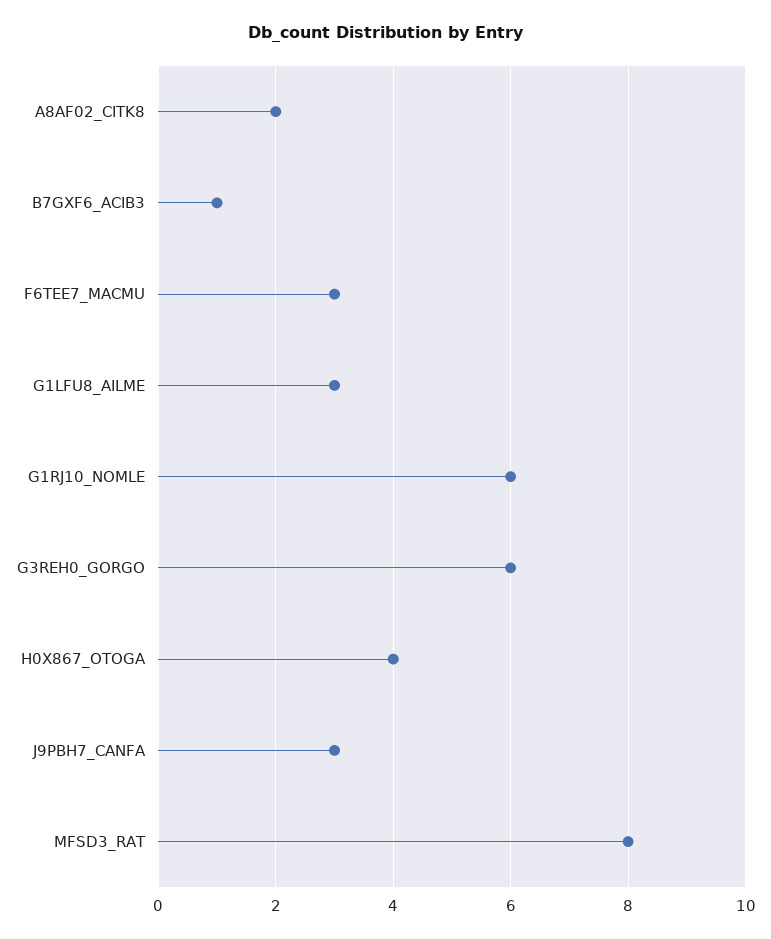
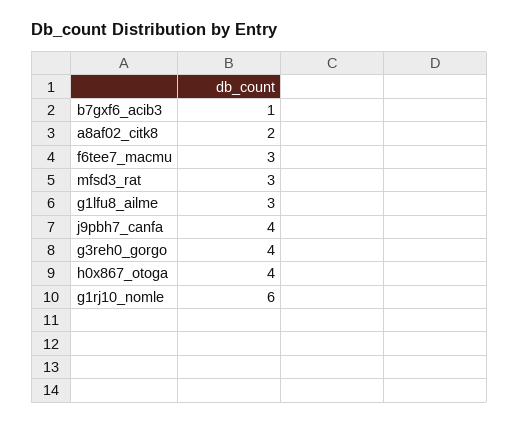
  {
    "A8AF02_CITK8": 2,
    "B7GXF6_ACIB3": 1,
    "F6TEE7_MACMU": 3,
    "G1LFU8_AILME": 3,
    "G1RJ10_NOMLE": 6,
-   "G3REH0_GORGO": 6,
+   "G3REH0_GORGO": 4,
    "H0X867_OTOGA": 4,
-   "J9PBH7_CANFA": 3,
+   "J9PBH7_CANFA": 4,
-   "MFSD3_RAT": 8
+   "MFSD3_RAT": 3
  }

